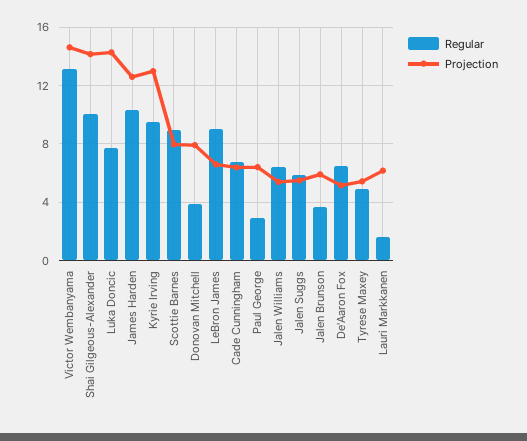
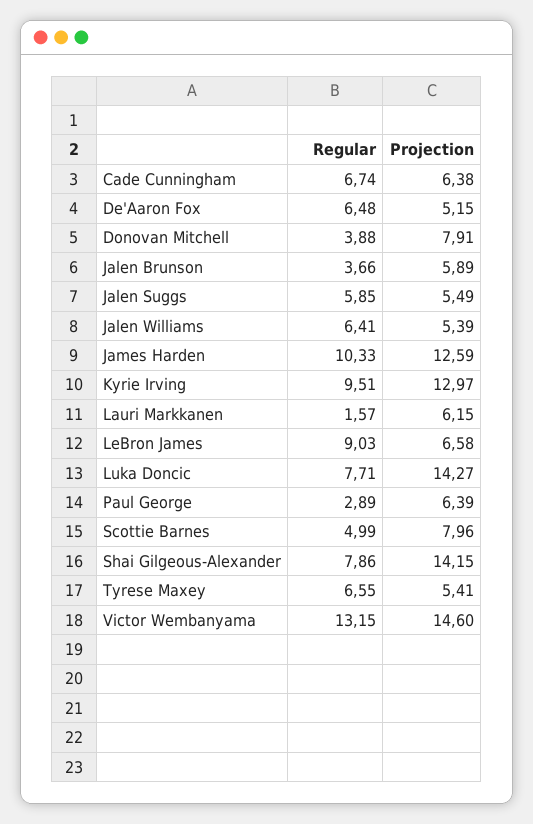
  {
    "Regular": {
      "Victor Wembanyama": 13.15,
-     "Shai Gilgeous-Alexander": 10,
+     "Shai Gilgeous-Alexander": 7.86,
      "Luka Doncic": 7.71,
      "James Harden": 10.33,
      "Kyrie Irving": 9.51,
-     "Scottie Barnes": 9,
+     "Scottie Barnes": 4.99,
      "Donovan Mitchell": 3.88,
      "LeBron James": 9.03,
      "Cade Cunningham": 6.74,
      "Paul George": 2.89,
      "Jalen Williams": 6.41,
      "Jalen Suggs": 5.85,
      "Jalen Brunson": 3.66,
      "De'Aaron Fox": 6.48,
-     "Tyrese Maxey": 5,
+     "Tyrese Maxey": 6.55,
      "Lauri Markkanen": 1.57
    },
    "Projection": {
      "Victor Wembanyama": 14.6,
      "Shai Gilgeous-Alexander": 14.15,
      "Luka Doncic": 14.27,
      "James Harden": 12.59,
      "Kyrie Irving": 12.97,
      "Scottie Barnes": 7.96,
      "Donovan Mitchell": 7.91,
      "LeBron James": 6.58,
      "Cade Cunningham": 6.38,
      "Paul George": 6.39,
      "Jalen Williams": 5.39,
      "Jalen Suggs": 5.49,
      "Jalen Brunson": 5.89,
      "De'Aaron Fox": 5.15,
      "Tyrese Maxey": 5.41,
      "Lauri Markkanen": 6.15
    }
  }

